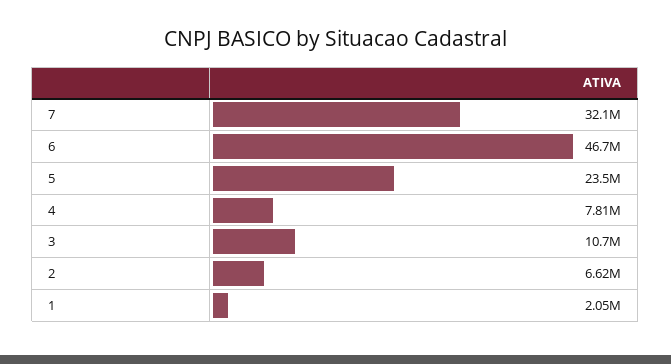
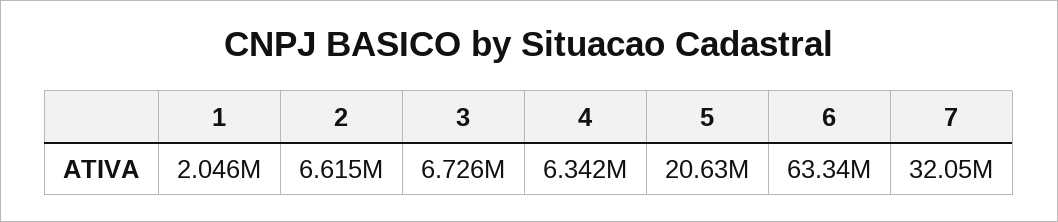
  {
    "7": 32050000,
-   "6": 46700000,
+   "6": 63340000,
-   "5": 23500000,
+   "5": 20630000,
-   "4": 7810000,
+   "4": 6342000,
-   "3": 10700000,
+   "3": 6726000,
    "2": 6615000,
    "1": 2046000
  }

